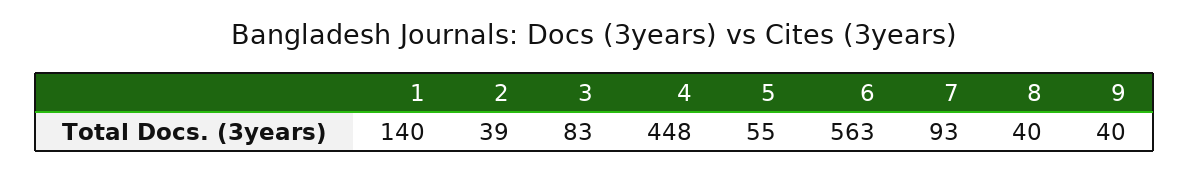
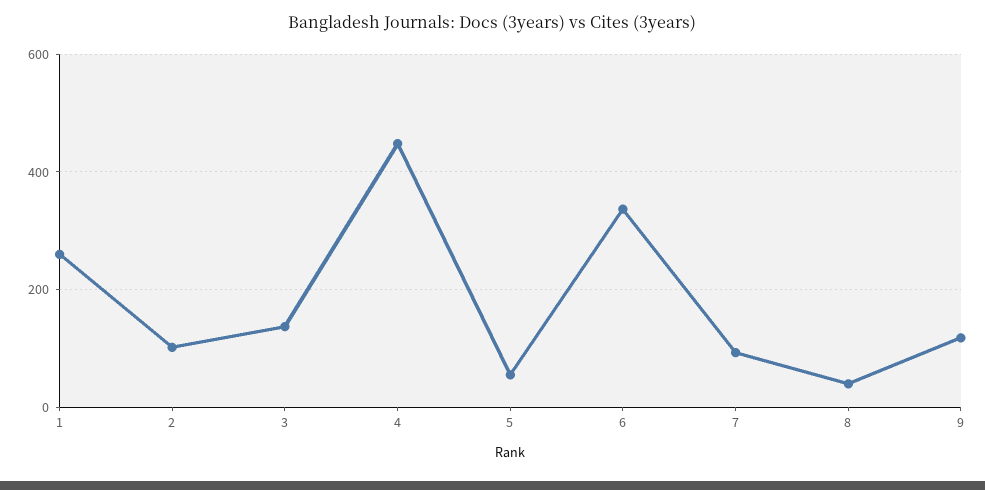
  {
-   "1": 140,
+   "1": 260,
-   "2": 39,
+   "2": 100,
-   "3": 83,
+   "3": 140,
    "4": 448,
    "5": 55,
-   "6": 563,
+   "6": 340,
    "7": 93,
    "8": 40,
-   "9": 40
+   "9": 120
  }

